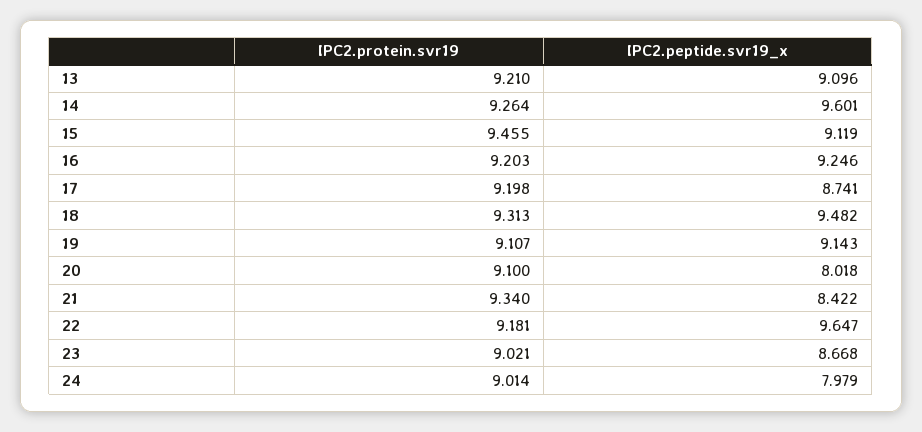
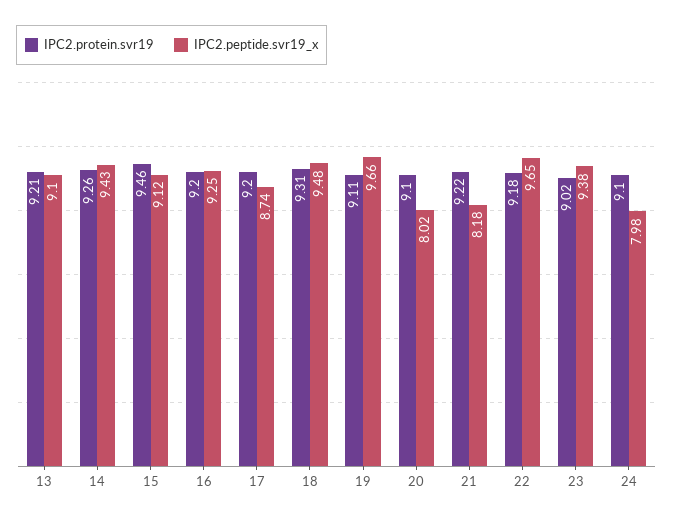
  {
    "IPC2.protein.svr19": {
      "13": 9.21,
      "14": 9.264,
      "15": 9.455,
      "16": 9.203,
      "17": 9.198,
      "18": 9.313,
      "19": 9.107,
      "20": 9.1,
-     "21": 9.34,
+     "21": 9.22,
      "22": 9.181,
      "23": 9.021,
-     "24": 9.014
+     "24": 9.1
    },
    "IPC2.peptide.svr19_x": {
      "13": 9.096,
-     "14": 9.601,
+     "14": 9.43,
      "15": 9.119,
      "16": 9.246,
      "17": 8.741,
      "18": 9.482,
-     "19": 9.143,
+     "19": 9.66,
      "20": 8.018,
-     "21": 8.422,
+     "21": 8.18,
      "22": 9.647,
-     "23": 8.668,
+     "23": 9.38,
      "24": 7.979
    }
  }

